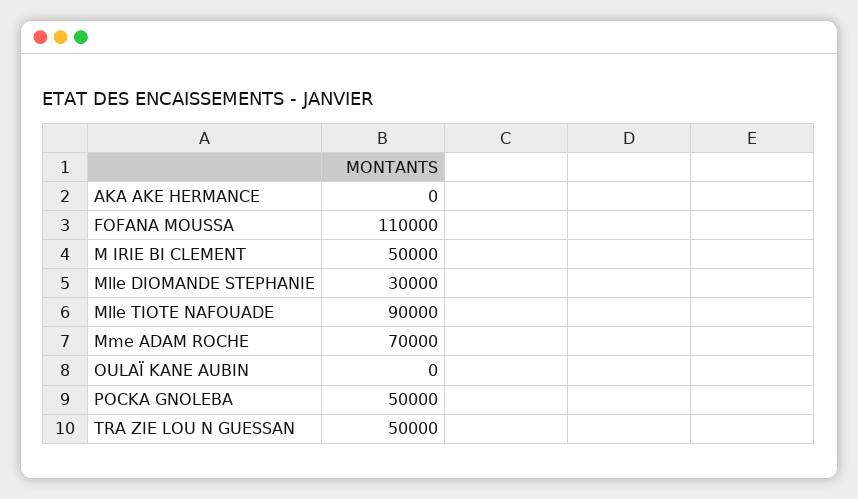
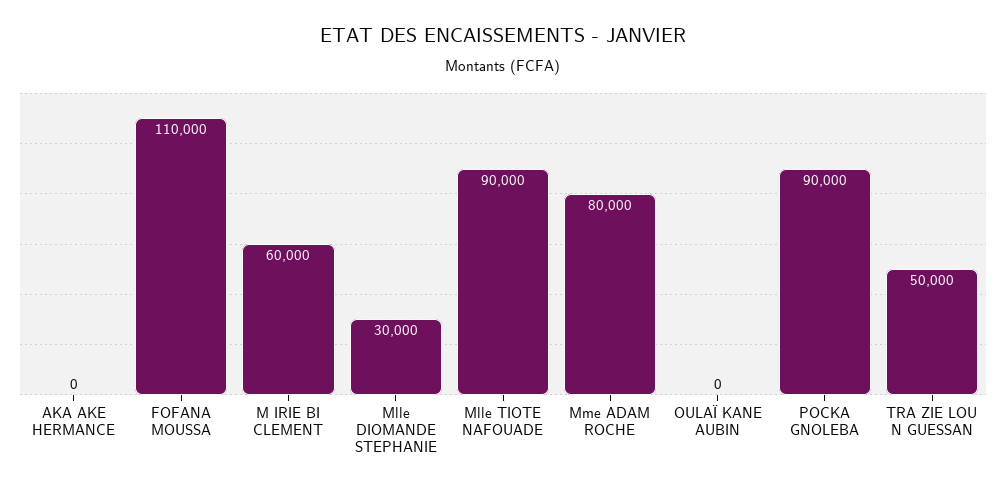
  {
    "AKA AKE HERMANCE": 0,
    "FOFANA MOUSSA": 110000,
-   "M IRIE BI CLEMENT": 50000,
+   "M IRIE BI CLEMENT": 60000,
    "Mlle DIOMANDE STEPHANIE": 30000,
    "Mlle TIOTE NAFOUADE": 90000,
-   "Mme ADAM ROCHE": 70000,
+   "Mme ADAM ROCHE": 80000,
    "OULAÏ KANE AUBIN": 0,
-   "POCKA GNOLEBA": 50000,
+   "POCKA GNOLEBA": 90000,
    "TRA ZIE LOU N GUESSAN": 50000
  }

